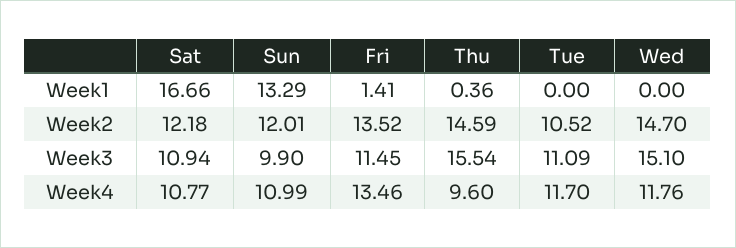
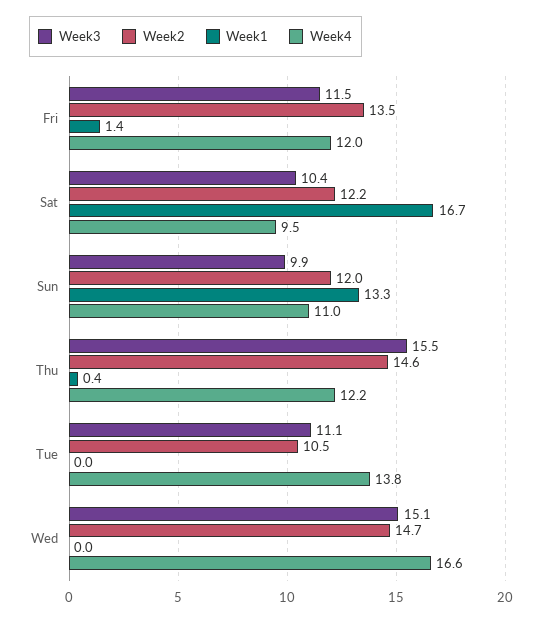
  {
    "Week1": {
      "Sat": 16.66,
      "Sun": 13.29,
      "Fri": 1.41,
      "Thu": 0.36,
      "Tue": 0,
      "Wed": 0
    },
    "Week2": {
      "Sat": 12.18,
      "Sun": 12.01,
      "Fri": 13.52,
      "Thu": 14.59,
      "Tue": 10.52,
      "Wed": 14.7
    },
    "Week3": {
-     "Sat": 10.94,
+     "Sat": 10.4,
      "Sun": 9.9,
      "Fri": 11.45,
      "Thu": 15.54,
      "Tue": 11.09,
      "Wed": 15.1
    },
    "Week4": {
-     "Sat": 10.77,
+     "Sat": 9.5,
      "Sun": 10.99,
-     "Fri": 13.46,
+     "Fri": 12,
-     "Thu": 9.6,
+     "Thu": 12.2,
-     "Tue": 11.7,
+     "Tue": 13.8,
-     "Wed": 11.76
+     "Wed": 16.6
    }
  }

